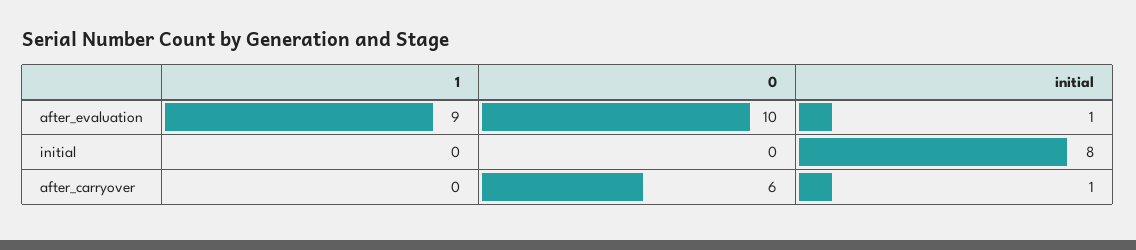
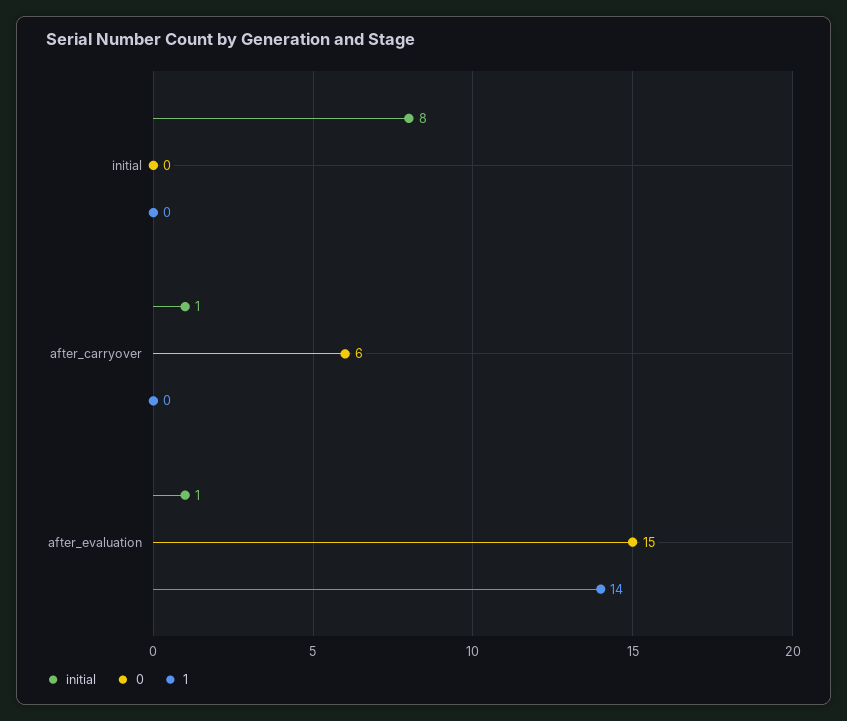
  {
    "1": {
-     "after_evaluation": 9,
+     "after_evaluation": 14,
      "initial": 0,
      "after_carryover": 0
    },
    "0": {
-     "after_evaluation": 10,
+     "after_evaluation": 15,
      "initial": 0,
      "after_carryover": 6
    },
    "initial": {
      "after_evaluation": 1,
      "initial": 8,
      "after_carryover": 1
    }
  }

